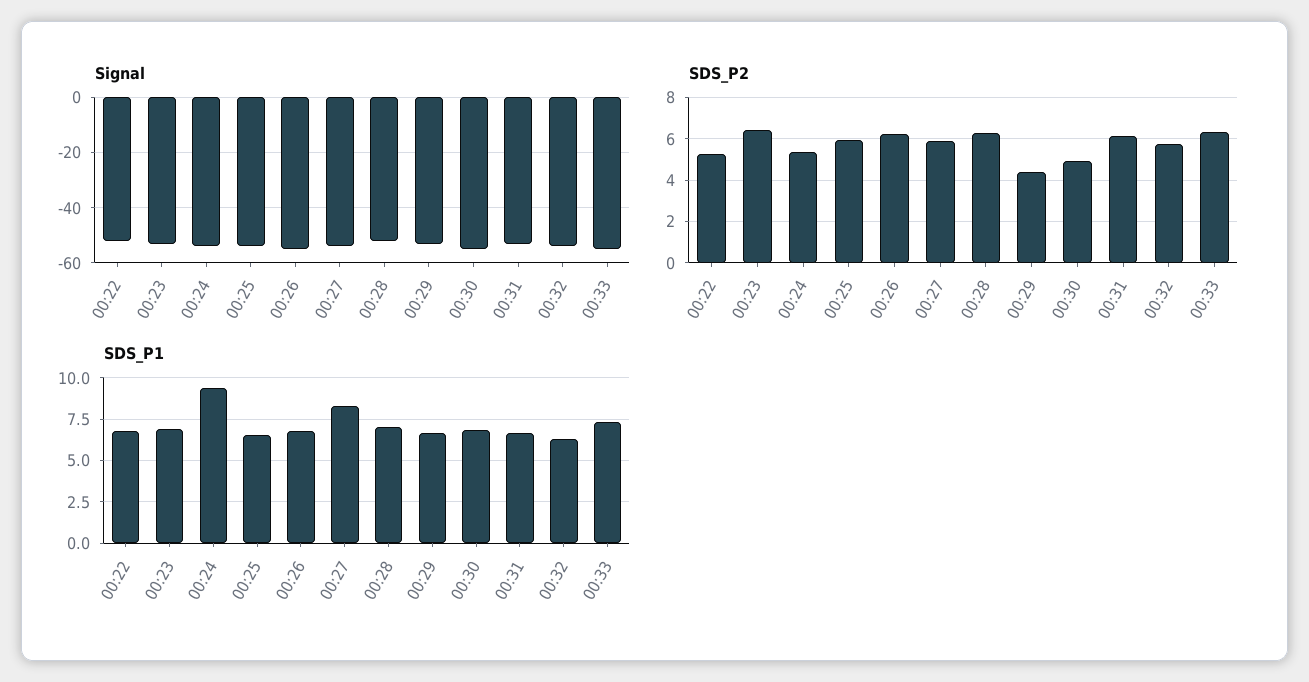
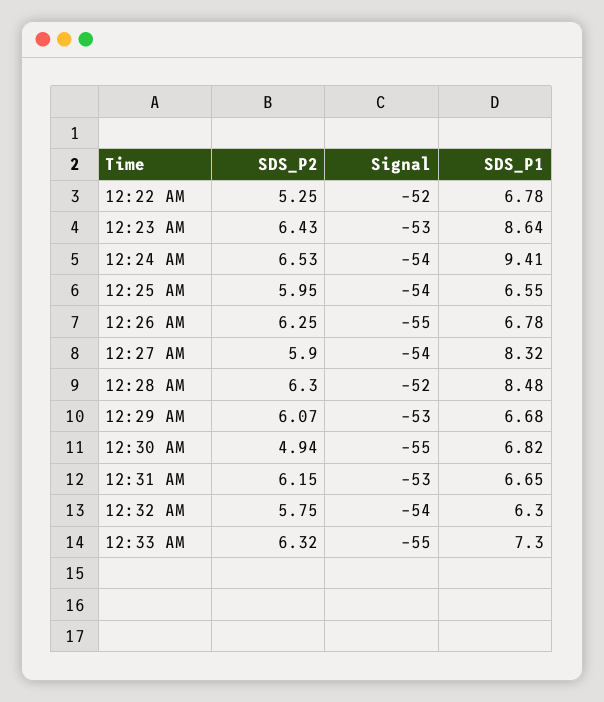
  {
    "Signal": {
      "00:22": -52,
      "00:23": -53,
      "00:24": -54,
      "00:25": -54,
      "00:26": -55,
      "00:27": -54,
      "00:28": -52,
      "00:29": -53,
      "00:30": -55,
      "00:31": -53,
      "00:32": -54,
      "00:33": -55
    },
    "SDS_P2": {
      "00:22": 5.25,
      "00:23": 6.43,
-     "00:24": 5.5,
+     "00:24": 6.53,
      "00:25": 5.95,
      "00:26": 6.25,
      "00:27": 5.9,
      "00:28": 6.3,
-     "00:29": 4.5,
+     "00:29": 6.07,
      "00:30": 4.94,
      "00:31": 6.15,
      "00:32": 5.75,
      "00:33": 6.32
    },
    "SDS_P1": {
      "00:22": 6.78,
-     "00:23": 7,
+     "00:23": 8.64,
      "00:24": 9.41,
      "00:25": 6.55,
      "00:26": 6.78,
      "00:27": 8.32,
-     "00:28": 7,
+     "00:28": 8.48,
      "00:29": 6.68,
      "00:30": 6.82,
      "00:31": 6.65,
      "00:32": 6.3,
      "00:33": 7.3
    }
  }

